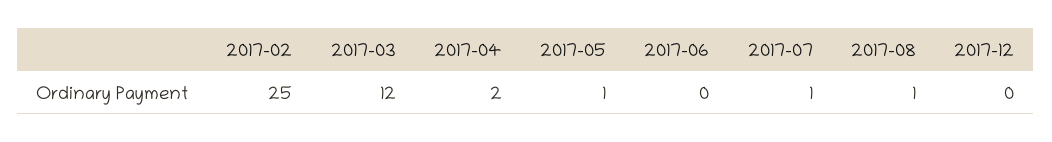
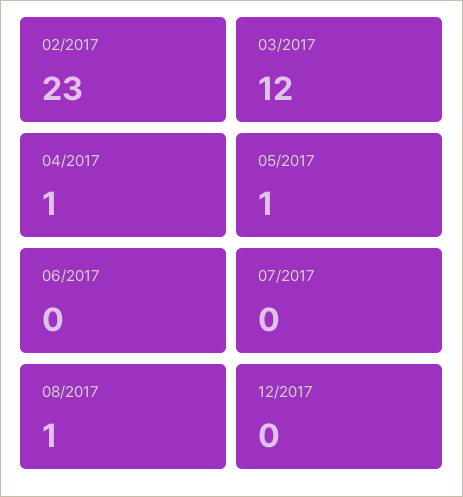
  {
-   "2017-02": 25,
+   "2017-02": 23,
    "2017-03": 12,
-   "2017-04": 2,
+   "2017-04": 1,
    "2017-05": 1,
    "2017-06": 0,
-   "2017-07": 1,
+   "2017-07": 0,
    "2017-08": 1,
    "2017-12": 0
  }

